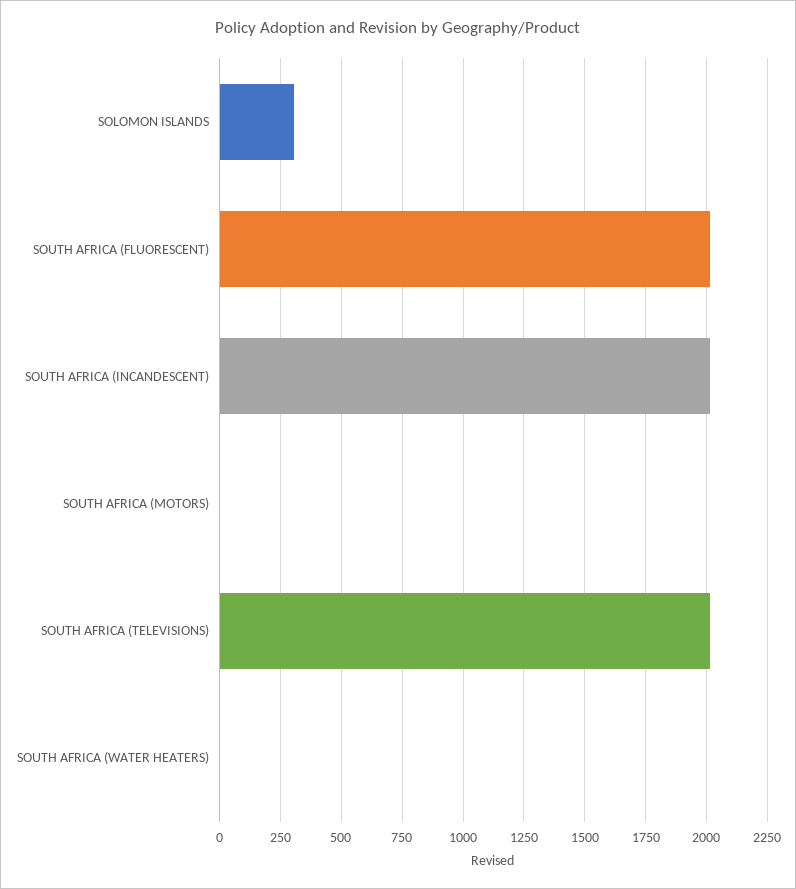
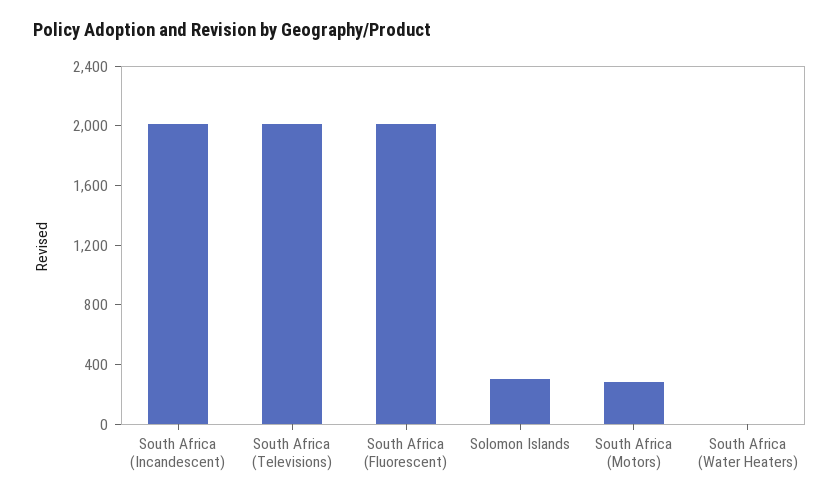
  {
    "SOLOMON ISLANDS": 300,
    "SOUTH AFRICA (FLUORESCENT)": 2025,
    "SOUTH AFRICA (INCANDESCENT)": 2025,
-   "SOUTH AFRICA (MOTORS)": 0,
+   "SOUTH AFRICA (MOTORS)": 300,
    "SOUTH AFRICA (TELEVISIONS)": 2025,
    "SOUTH AFRICA (WATER HEATERS)": 0
  }

